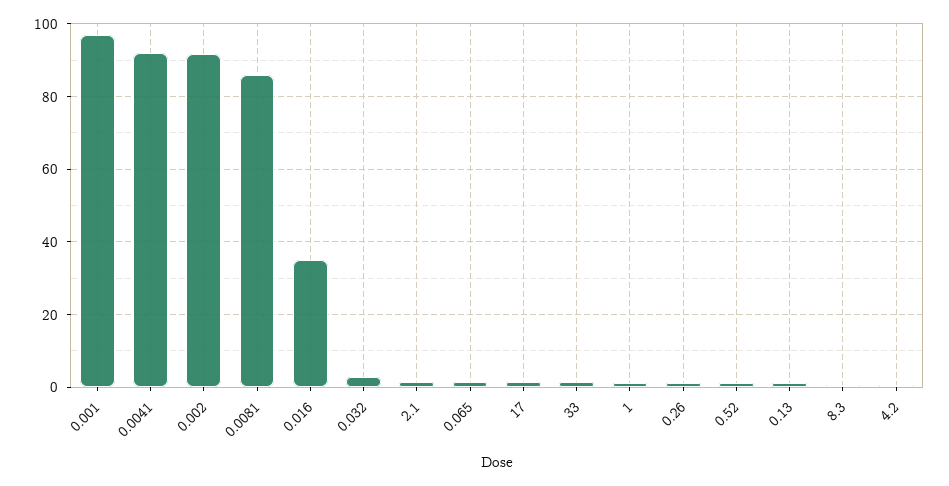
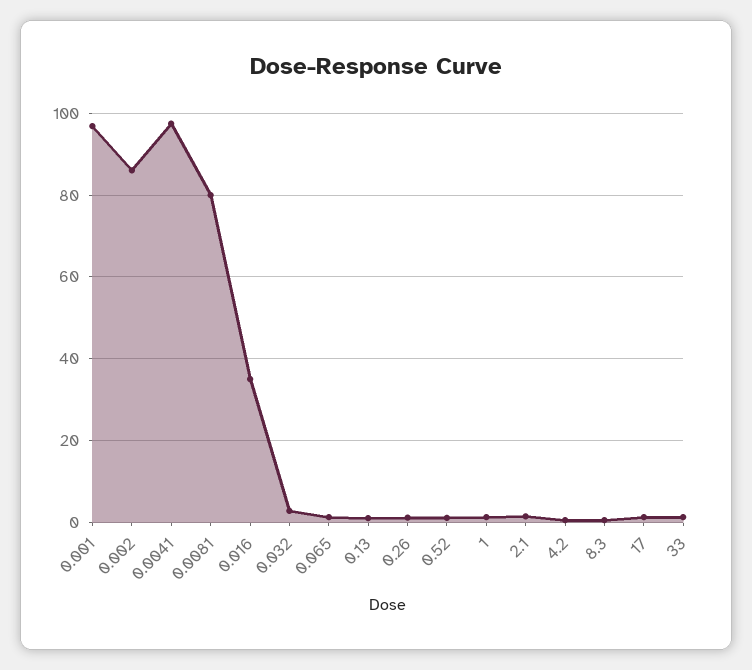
  {
    "0.001": 96,
-   "0.0041": 92,
+   "0.0041": 98,
-   "0.002": 92,
+   "0.002": 86,
-   "0.0081": 86,
+   "0.0081": 80,
    "0.016": 36,
    "0.032": 2,
    "2.1": 2,
    "0.065": 2,
    "17": 2,
    "33": 2,
    "1": 2,
    "0.26": 2,
    "0.52": 2,
    "0.13": 2,
    "8.3": 0,
    "4.2": 0
  }

